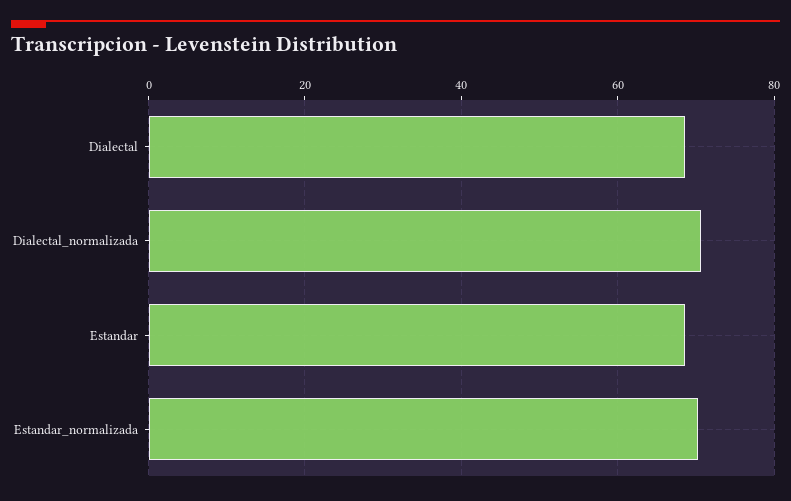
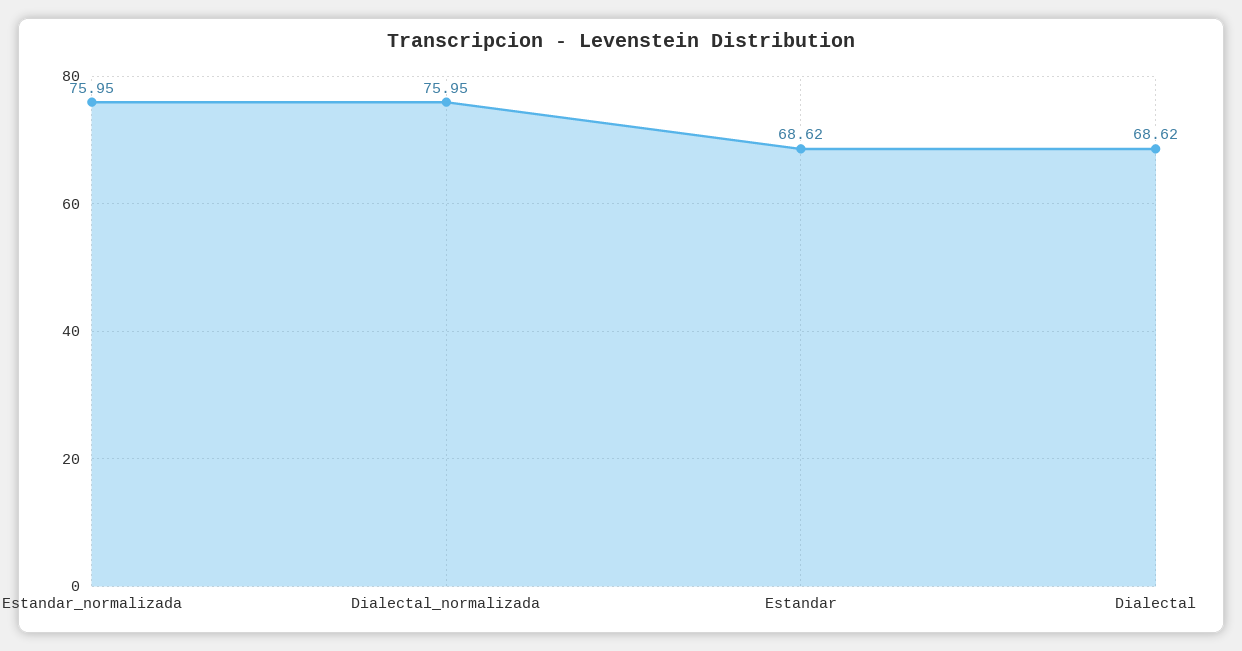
  {
    "Dialectal": 68.62,
-   "Dialectal_normalizada": 70,
+   "Dialectal_normalizada": 75.95,
    "Estandar": 68.62,
-   "Estandar_normalizada": 70
+   "Estandar_normalizada": 75.95
  }

